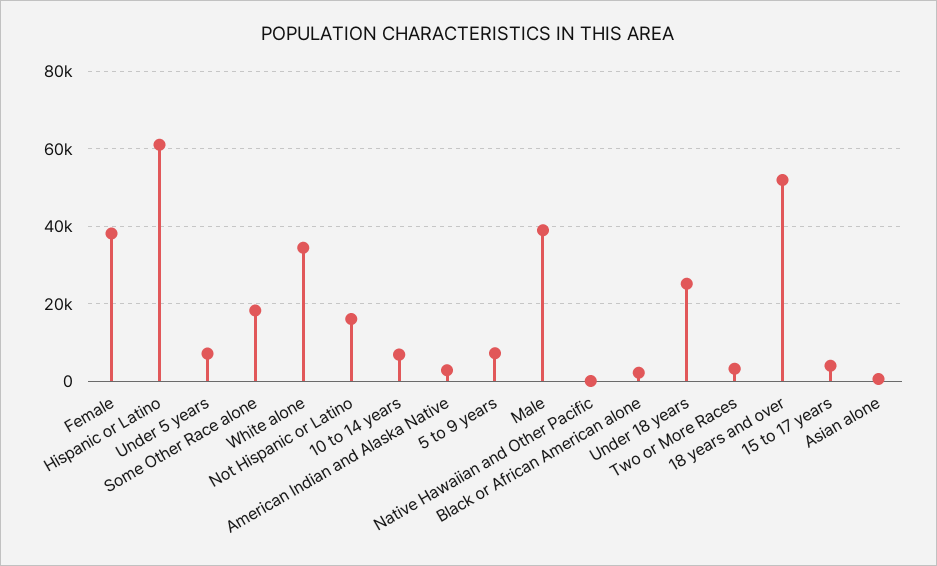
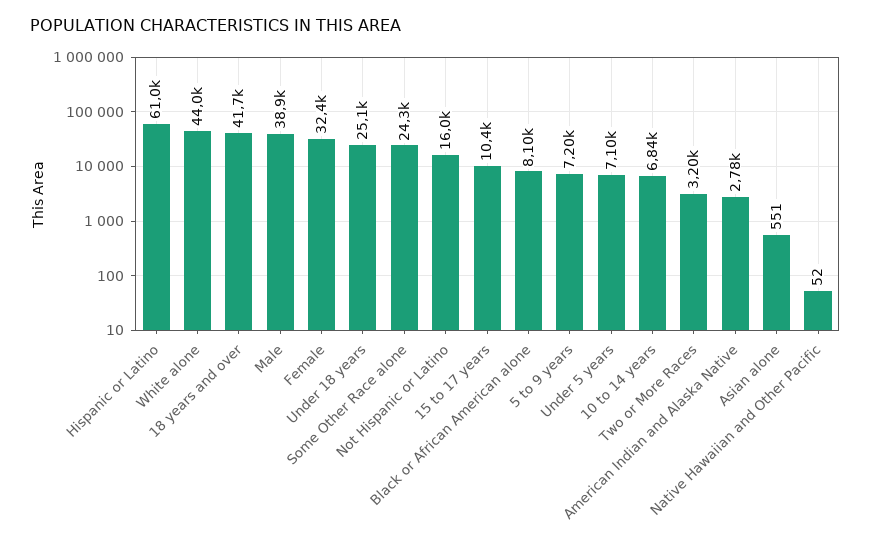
  {
-   "Female": 38000,
+   "Female": 32400,
    "Hispanic or Latino": 61000,
    "Under 5 years": 7100,
-   "Some Other Race alone": 18000,
+   "Some Other Race alone": 24300,
-   "White alone": 34000,
+   "White alone": 44000,
    "Not Hispanic or Latino": 16000,
    "10 to 14 years": 6840,
    "American Indian and Alaska Native": 2780,
    "5 to 9 years": 7200,
    "Male": 38900,
    "Native Hawaiian and Other Pacific": 52,
-   "Black or African American alone": 2000,
+   "Black or African American alone": 8100,
    "Under 18 years": 25100,
    "Two or More Races": 3200,
-   "18 years and over": 52000,
+   "18 years and over": 41700,
-   "15 to 17 years": 4000,
+   "15 to 17 years": 10400,
    "Asian alone": 551
  }

